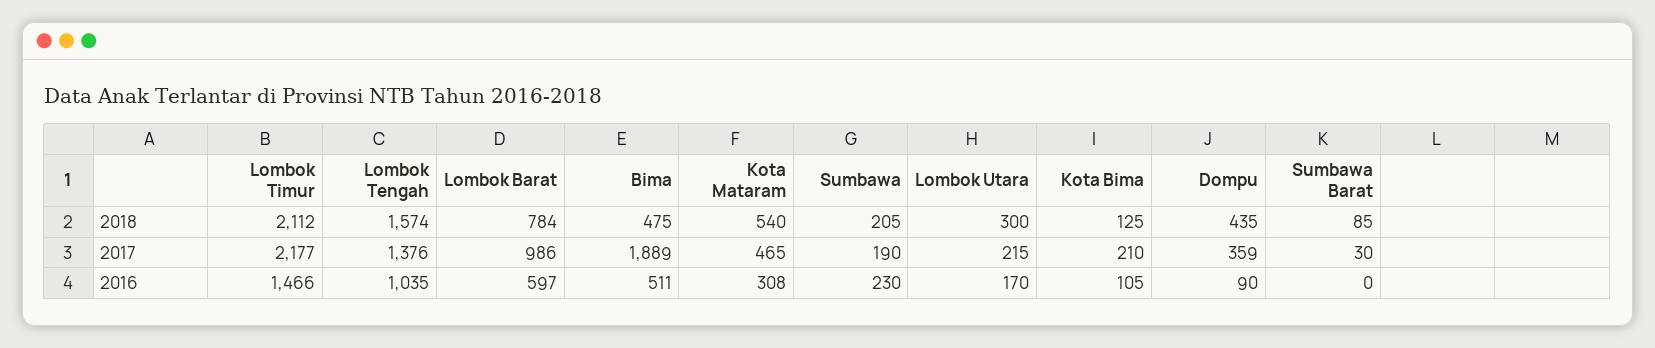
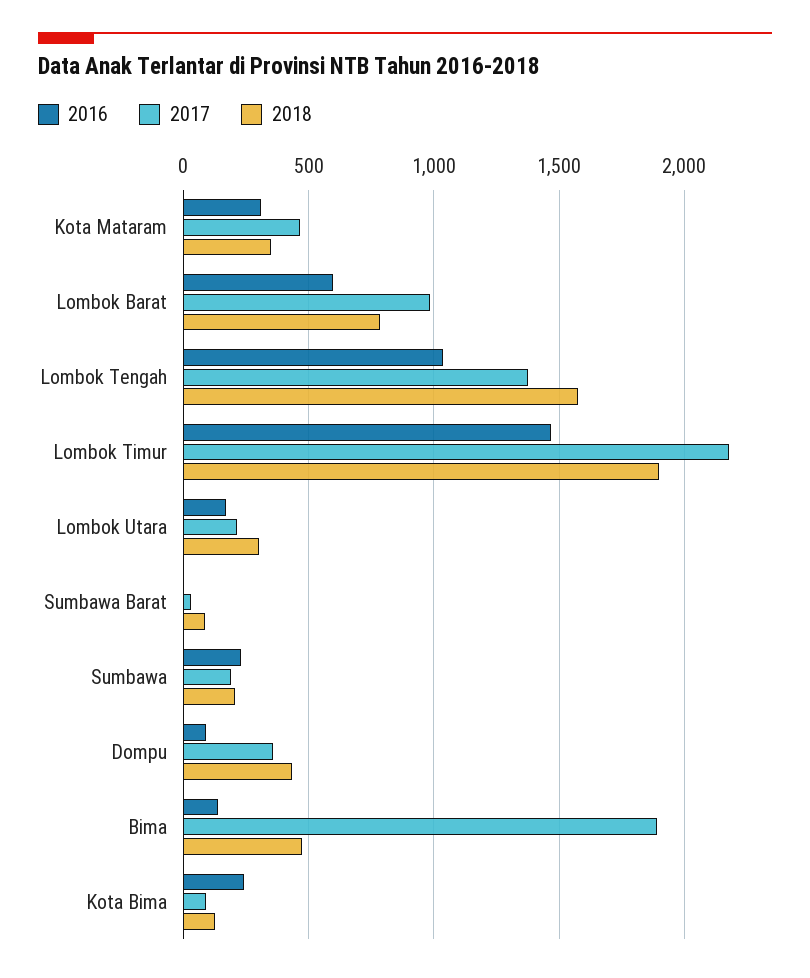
  {
    "2018": {
-     "Lombok Timur": 2112,
+     "Lombok Timur": 1900,
      "Lombok Tengah": 1574,
      "Lombok Barat": 784,
      "Bima": 475,
-     "Kota Mataram": 540,
+     "Kota Mataram": 350,
      "Sumbawa": 205,
      "Lombok Utara": 300,
      "Kota Bima": 125,
      "Dompu": 435,
      "Sumbawa Barat": 85
    },
    "2017": {
      "Lombok Timur": 2177,
      "Lombok Tengah": 1376,
      "Lombok Barat": 986,
      "Bima": 1889,
      "Kota Mataram": 465,
      "Sumbawa": 190,
      "Lombok Utara": 215,
-     "Kota Bima": 210,
+     "Kota Bima": 100,
      "Dompu": 359,
      "Sumbawa Barat": 30
    },
    "2016": {
      "Lombok Timur": 1466,
      "Lombok Tengah": 1035,
      "Lombok Barat": 597,
-     "Bima": 511,
+     "Bima": 150,
      "Kota Mataram": 308,
      "Sumbawa": 230,
      "Lombok Utara": 170,
-     "Kota Bima": 105,
+     "Kota Bima": 250,
      "Dompu": 90,
      "Sumbawa Barat": 0
    }
  }

